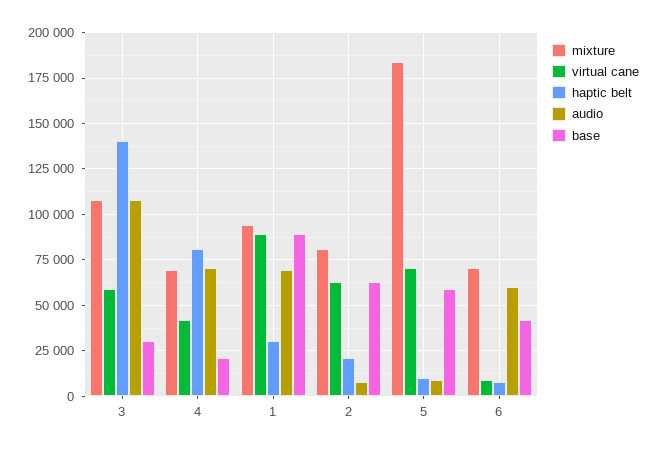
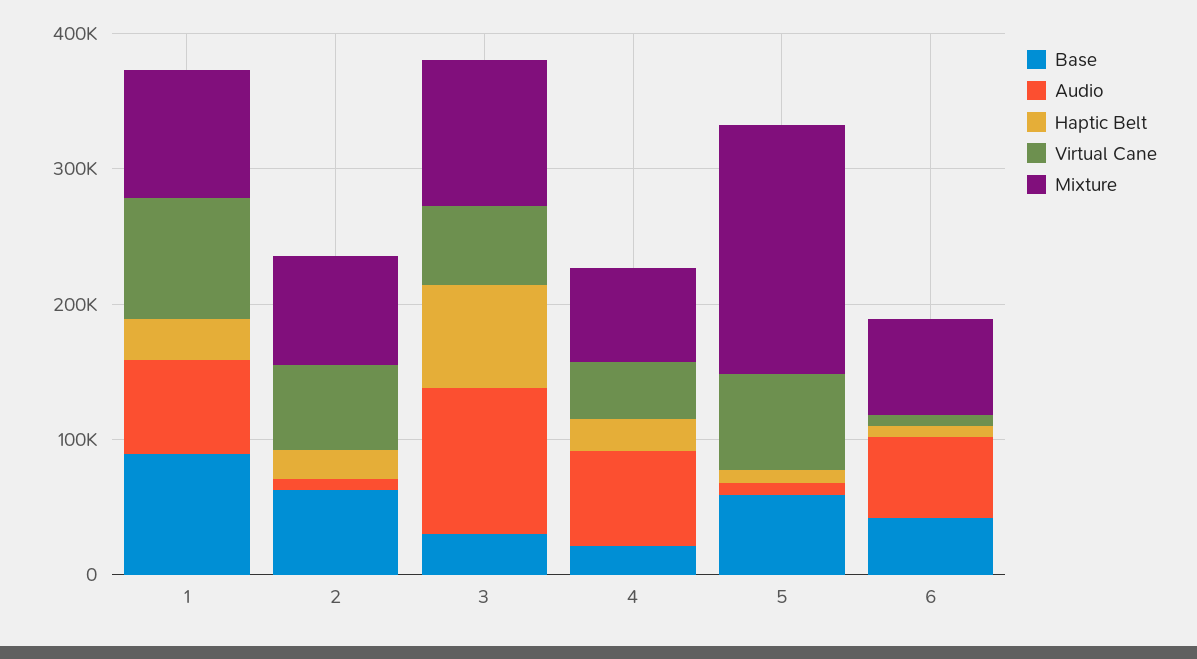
  {
    "mixture": {
      "3": 110000,
      "4": 70000,
      "1": 95000,
      "2": 80000,
      "5": 185000,
      "6": 70000
    },
    "virtual cane": {
      "3": 60000,
      "4": 40000,
      "1": 90000,
      "2": 65000,
      "5": 70000,
      "6": 10000
    },
    "haptic belt": {
-     "3": 140000,
+     "3": 80000,
-     "4": 80000,
+     "4": 20000,
      "1": 30000,
      "2": 20000,
      "5": 10000,
      "6": 10000
    },
    "audio": {
      "3": 110000,
      "4": 70000,
      "1": 70000,
      "2": 10000,
      "5": 10000,
      "6": 60000
    },
    "base": {
      "3": 30000,
      "4": 20000,
      "1": 90000,
      "2": 65000,
      "5": 60000,
      "6": 40000
    }
  }

